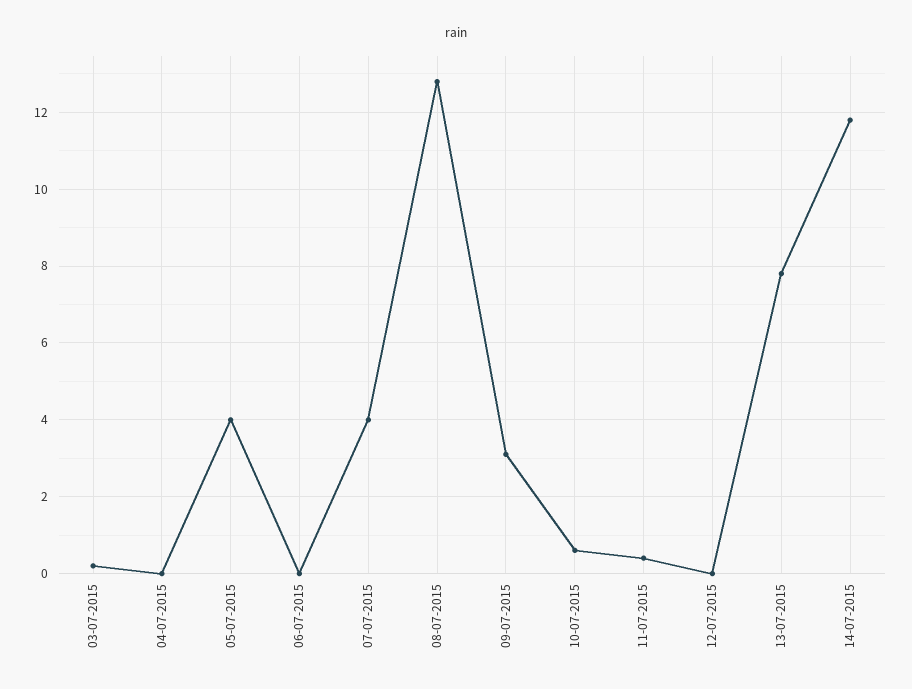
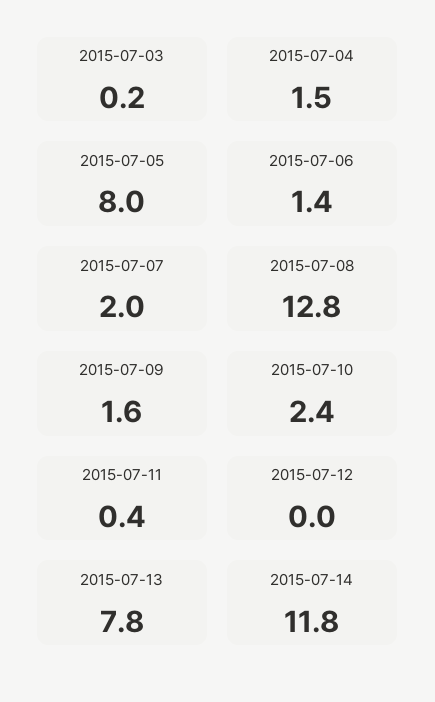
  {
    "03-07-2015": 0.2,
-   "04-07-2015": 0,
+   "04-07-2015": 1.5,
-   "05-07-2015": 4,
+   "05-07-2015": 8,
-   "06-07-2015": 0,
+   "06-07-2015": 1.4,
-   "07-07-2015": 4,
+   "07-07-2015": 2,
    "08-07-2015": 12.8,
-   "09-07-2015": 3,
+   "09-07-2015": 1.6,
-   "10-07-2015": 0.5,
+   "10-07-2015": 2.4,
    "11-07-2015": 0.4,
    "12-07-2015": 0,
    "13-07-2015": 7.8,
    "14-07-2015": 11.8
  }

